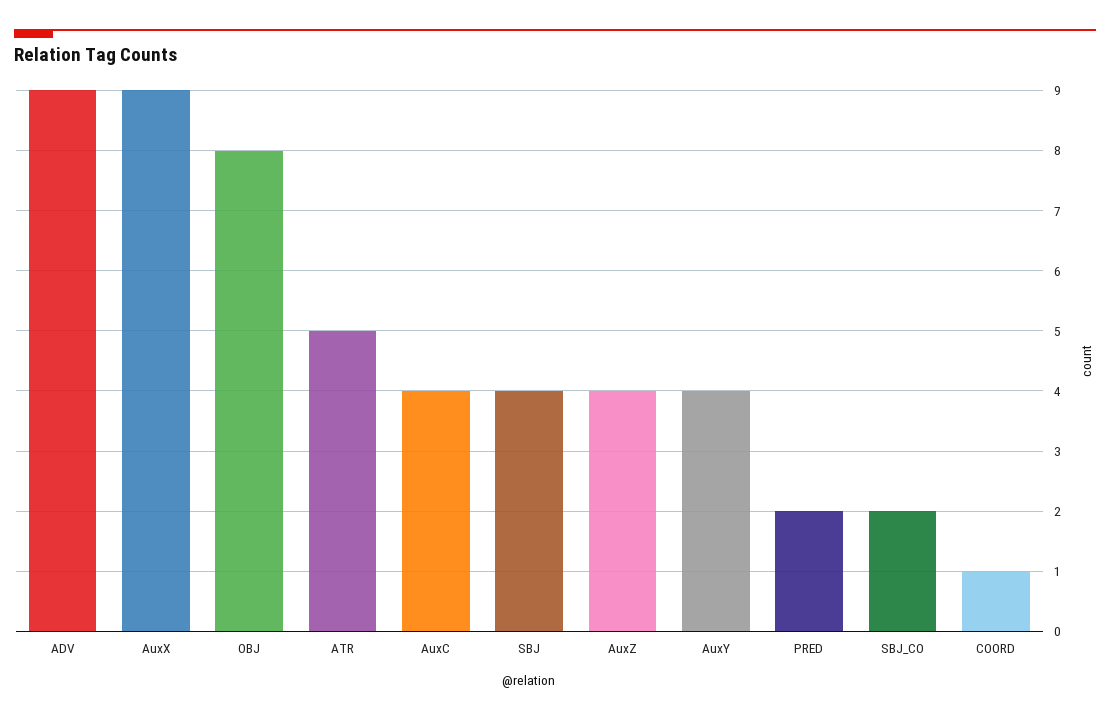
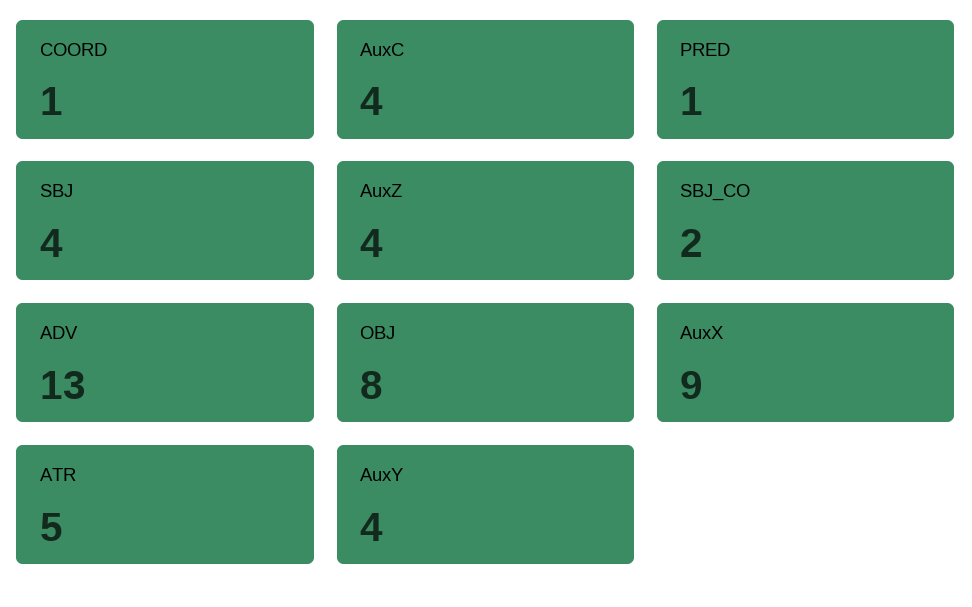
  {
-   "ADV": 9,
+   "ADV": 13,
    "AuxX": 9,
    "OBJ": 8,
    "ATR": 5,
    "AuxC": 4,
    "SBJ": 4,
    "AuxZ": 4,
    "AuxY": 4,
-   "PRED": 2,
+   "PRED": 1,
    "SBJ_CO": 2,
    "COORD": 1
  }

